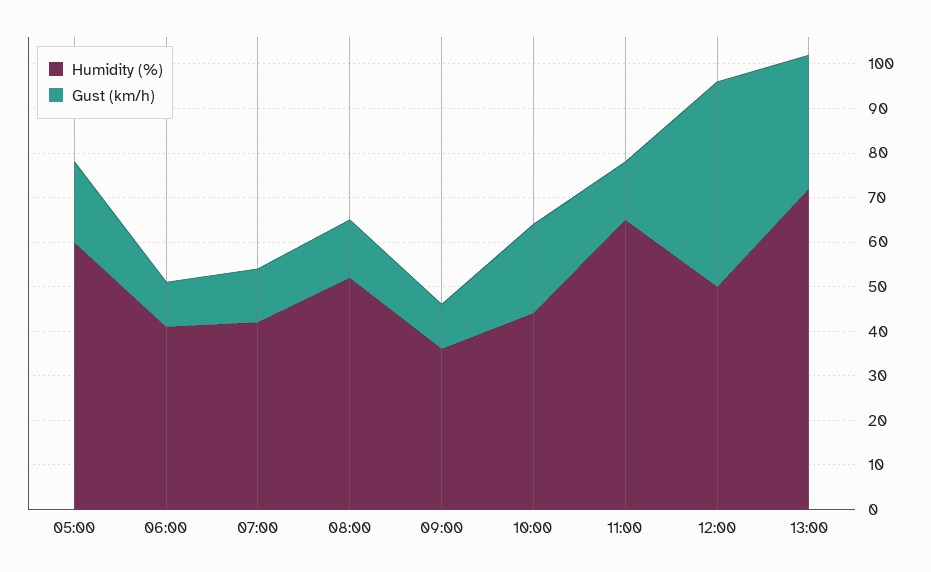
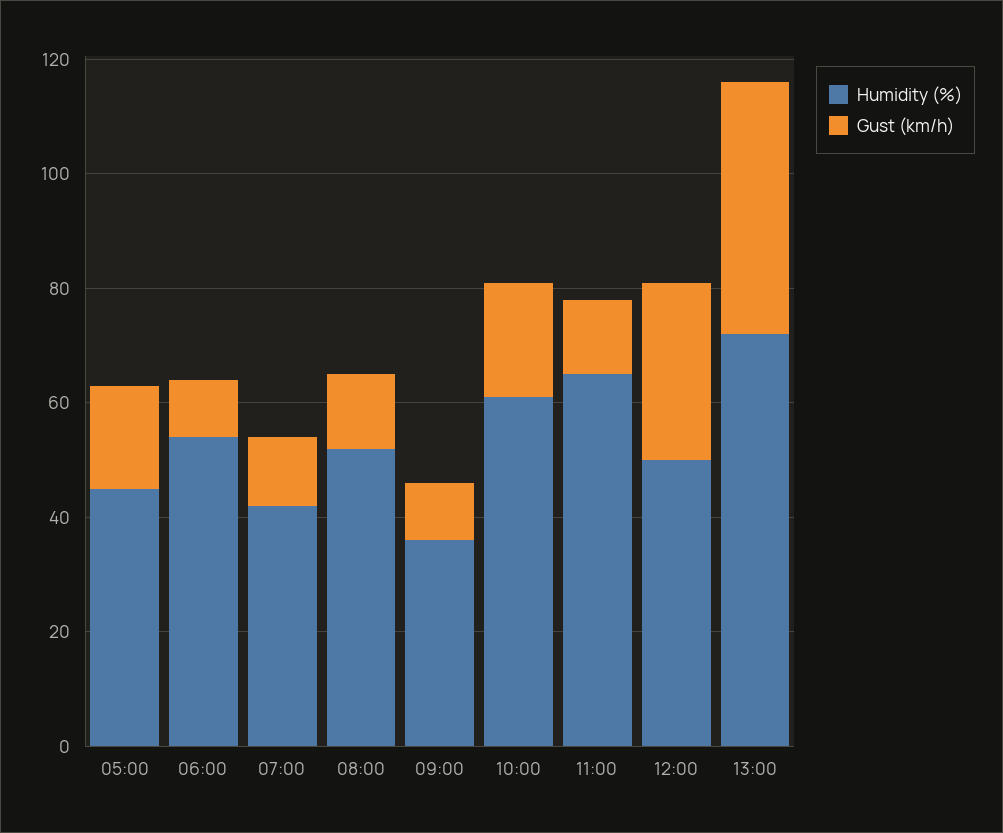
  {
    "Humidity (%)": {
-     "05:00": 60,
+     "05:00": 45,
-     "06:00": 40,
+     "06:00": 55,
      "07:00": 40,
      "08:00": 50,
      "09:00": 35,
-     "10:00": 45,
+     "10:00": 60,
      "11:00": 65,
      "12:00": 50,
      "13:00": 70
    },
    "Gust (km/h)": {
      "05:00": 20,
      "06:00": 10,
      "07:00": 10,
      "08:00": 15,
      "09:00": 10,
      "10:00": 20,
      "11:00": 15,
-     "12:00": 45,
+     "12:00": 30,
-     "13:00": 30
+     "13:00": 45
    }
  }

